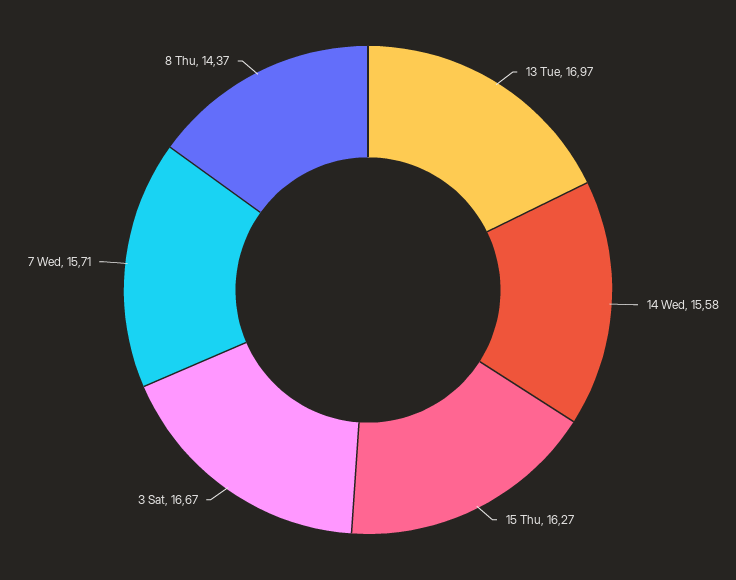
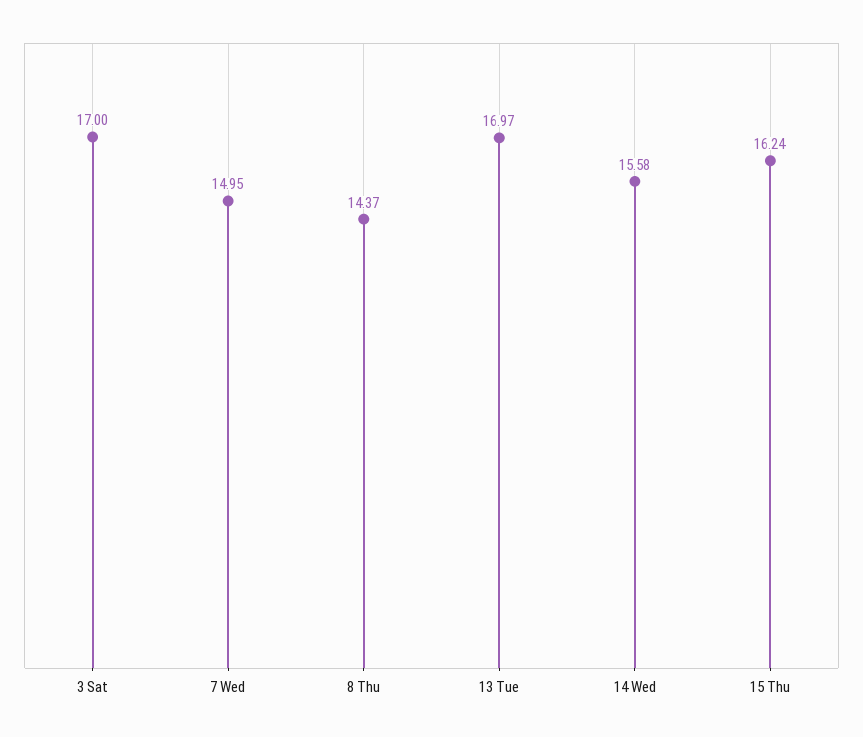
  {
    "13 Tue": 16.97,
    "14 Wed": 15.58,
-   "15 Thu": 16.27,
+   "15 Thu": 16.24,
-   "3 Sat": 16.67,
+   "3 Sat": 17,
-   "7 Wed": 15.71,
+   "7 Wed": 14.95,
    "8 Thu": 14.37
  }

